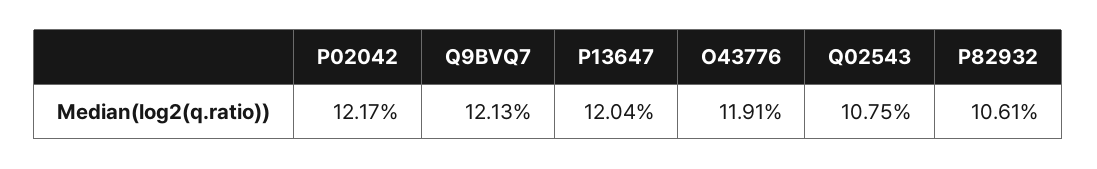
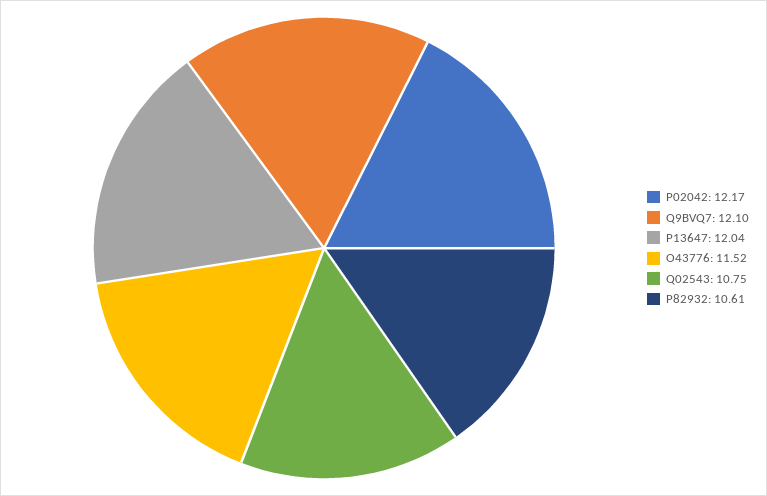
  {
    "P02042": 12.17,
-   "Q9BVQ7": 12.13,
+   "Q9BVQ7": 12.1,
    "P13647": 12.04,
-   "O43776": 11.91,
+   "O43776": 11.52,
    "Q02543": 10.75,
    "P82932": 10.61
  }

